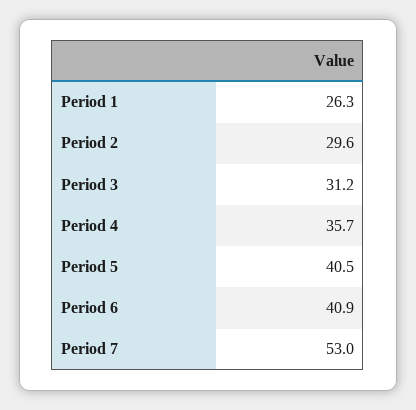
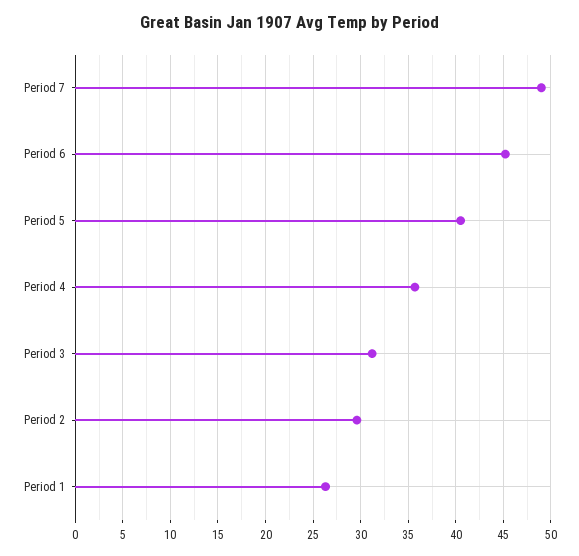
  {
    "Period 1": 26.3,
    "Period 2": 29.6,
    "Period 3": 31.2,
    "Period 4": 35.7,
    "Period 5": 40.5,
-   "Period 6": 40.9,
+   "Period 6": 45,
-   "Period 7": 53
+   "Period 7": 49
  }

